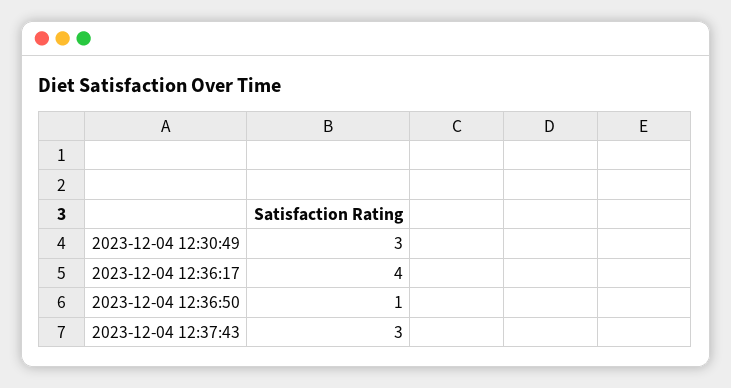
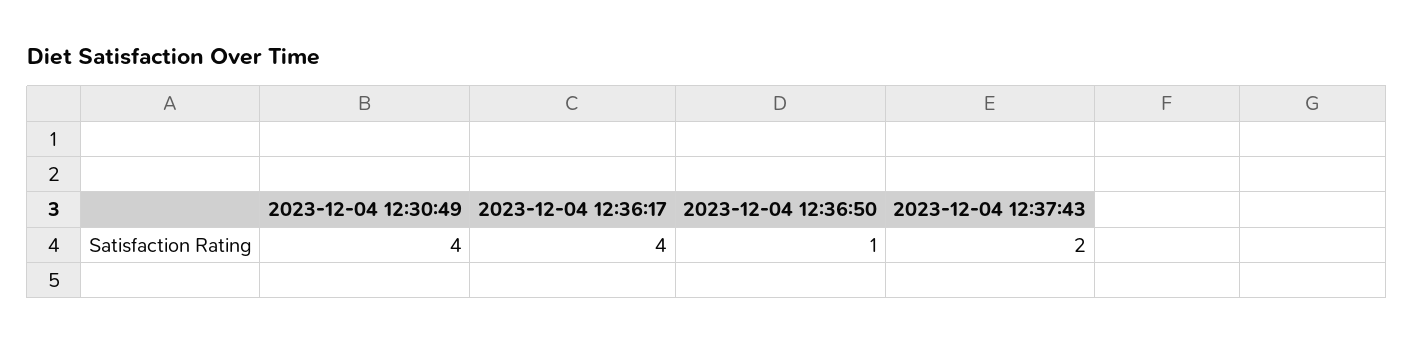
  {
-   "2023-12-04 12:30:49": 3,
+   "2023-12-04 12:30:49": 4,
    "2023-12-04 12:36:17": 4,
    "2023-12-04 12:36:50": 1,
-   "2023-12-04 12:37:43": 3
+   "2023-12-04 12:37:43": 2
  }

